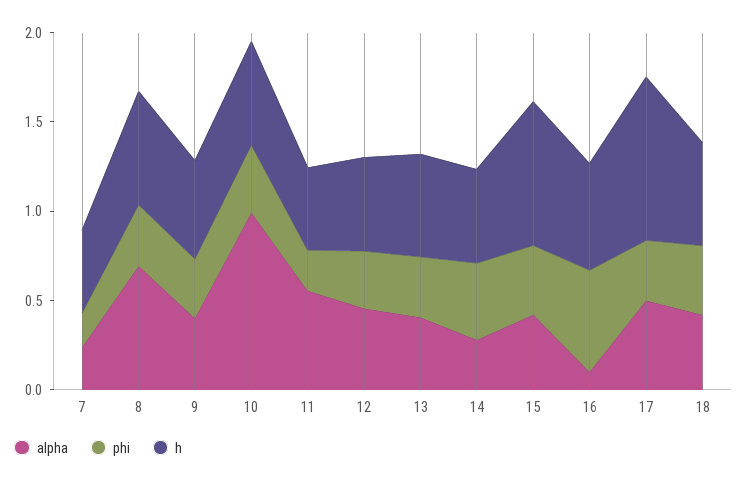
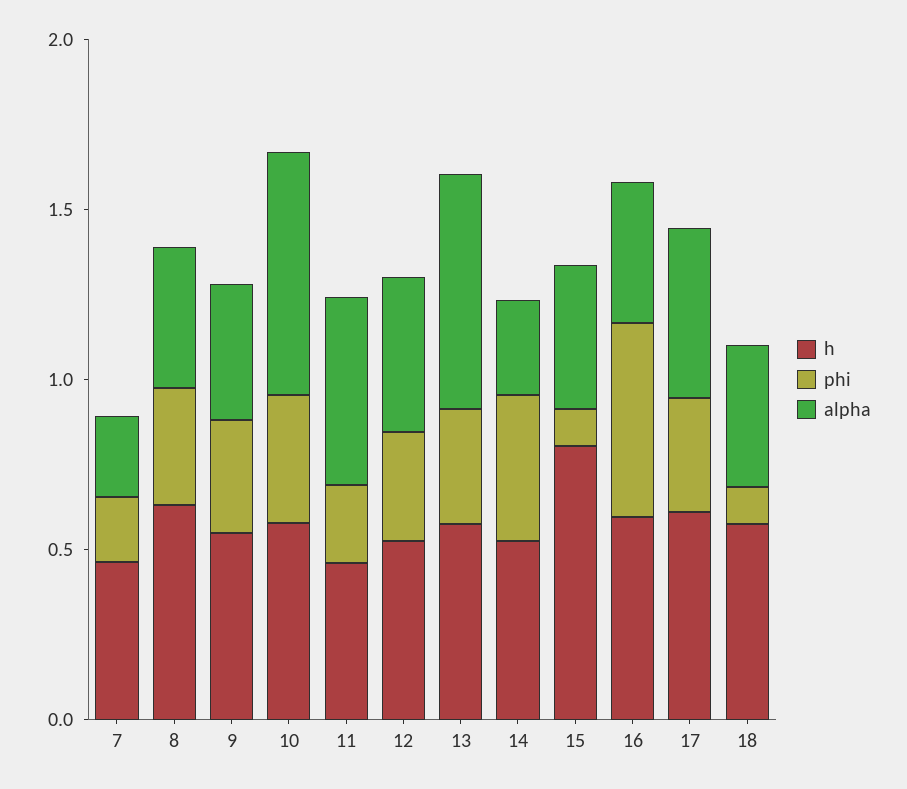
  {
    "alpha": {
      "7": 0.2,
-     "8": 0.7,
+     "8": 0.4,
      "9": 0.4,
-     "10": 1,
+     "10": 0.7,
      "11": 0.6,
      "12": 0.5,
-     "13": 0.4,
+     "13": 0.7,
      "14": 0.3,
      "15": 0.4,
-     "16": 0.1,
+     "16": 0.4,
      "17": 0.5,
      "18": 0.4
    },
    "phi": {
      "7": 0.2,
      "8": 0.3,
      "9": 0.3,
      "10": 0.4,
      "11": 0.2,
      "12": 0.3,
      "13": 0.3,
      "14": 0.4,
-     "15": 0.4,
+     "15": 0.1,
      "16": 0.6,
      "17": 0.3,
-     "18": 0.4
+     "18": 0.1
    },
    "h": {
      "7": 0.5,
      "8": 0.6,
      "9": 0.5,
      "10": 0.6,
      "11": 0.5,
      "12": 0.5,
      "13": 0.6,
      "14": 0.5,
      "15": 0.8,
      "16": 0.6,
-     "17": 0.9,
+     "17": 0.6,
      "18": 0.6
    }
  }

